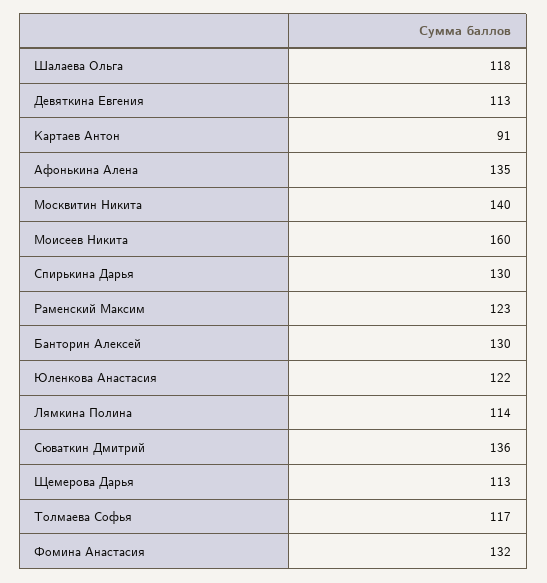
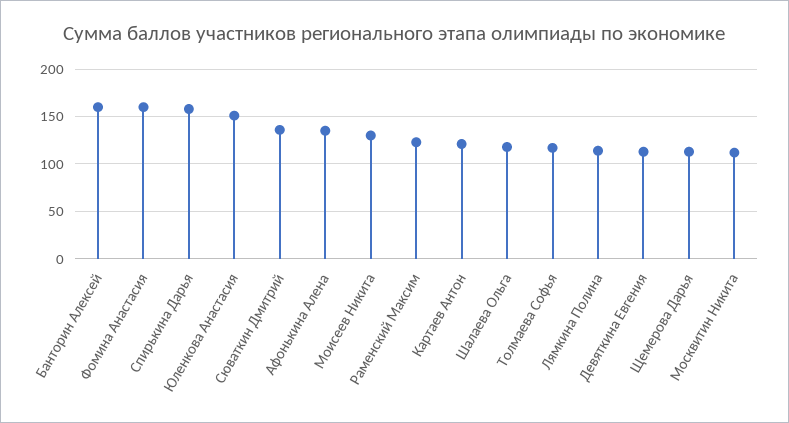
  {
    "Шалаева Ольга": 118,
    "Девяткина Евгения": 113,
-   "Картаев Антон": 91,
+   "Картаев Антон": 120,
    "Афонькина Алена": 135,
-   "Москвитин Никита": 140,
+   "Москвитин Никита": 110,
-   "Моисеев Никита": 160,
+   "Моисеев Никита": 130,
-   "Спирькина Дарья": 130,
+   "Спирькина Дарья": 160,
    "Раменский Максим": 123,
-   "Банторин Алексей": 130,
+   "Банторин Алексей": 160,
-   "Юленкова Анастасия": 122,
+   "Юленкова Анастасия": 150,
    "Лямкина Полина": 114,
    "Сюваткин Дмитрий": 136,
    "Щемерова Дарья": 113,
    "Толмаева Софья": 117,
-   "Фомина Анастасия": 132
+   "Фомина Анастасия": 160
  }

